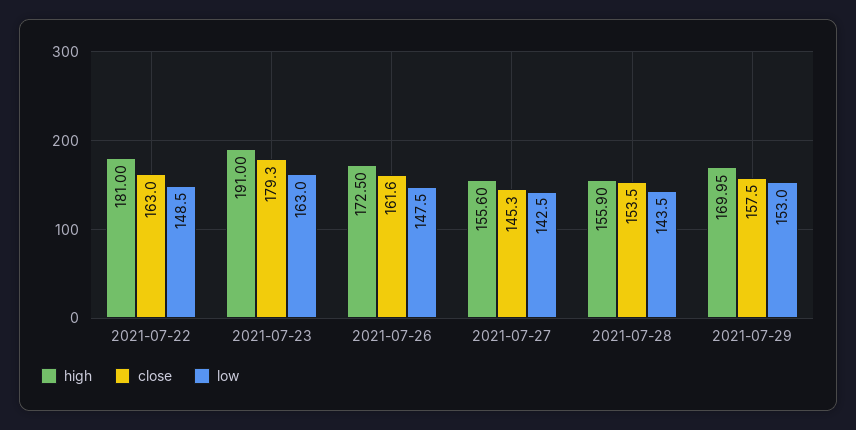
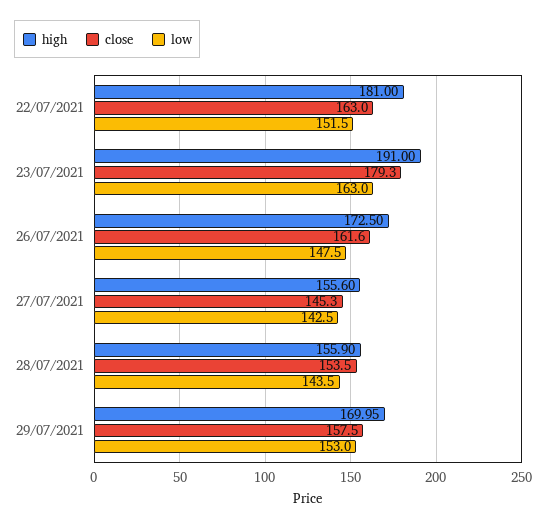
  {
    "high": {
      "2021-07-22": 181,
      "2021-07-23": 191,
      "2021-07-26": 172.5,
      "2021-07-27": 155.6,
      "2021-07-28": 155.9,
      "2021-07-29": 169.95
    },
    "close": {
      "2021-07-22": 163,
      "2021-07-23": 179.3,
      "2021-07-26": 161.6,
      "2021-07-27": 145.3,
      "2021-07-28": 153.5,
      "2021-07-29": 157.5
    },
    "low": {
-     "2021-07-22": 148.5,
+     "2021-07-22": 151.5,
      "2021-07-23": 163,
      "2021-07-26": 147.5,
      "2021-07-27": 142.5,
      "2021-07-28": 143.5,
      "2021-07-29": 153
    }
  }

